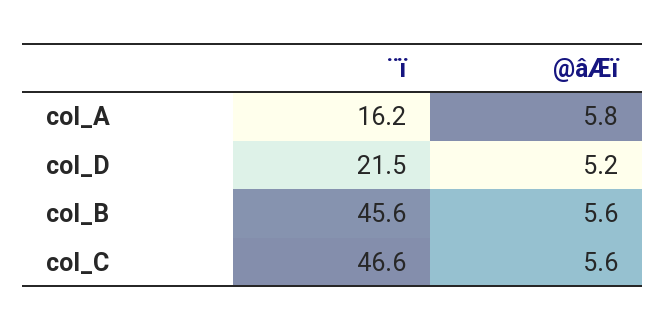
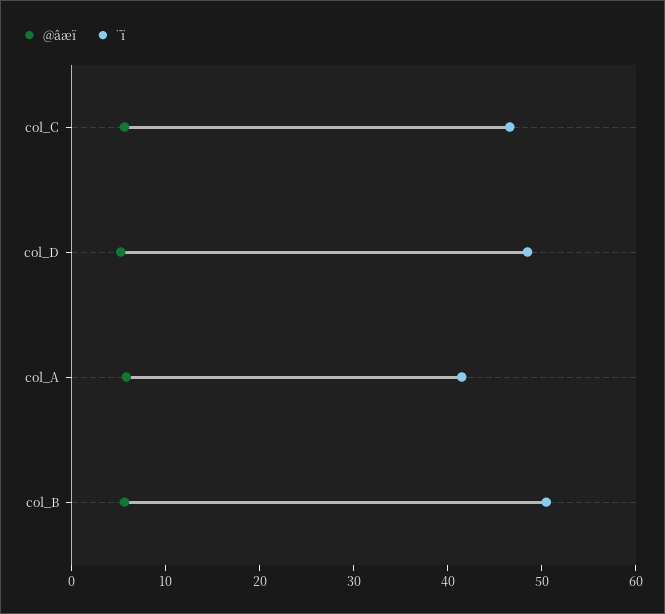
  {
    "¨ï": {
-     "col_A": 16.2,
+     "col_A": 42,
-     "col_D": 21.5,
+     "col_D": 48,
-     "col_B": 45.6,
+     "col_B": 50,
      "col_C": 46.6
    },
    "@âÆï": {
      "col_A": 5.8,
      "col_D": 5.2,
      "col_B": 5.6,
      "col_C": 5.6
    }
  }

